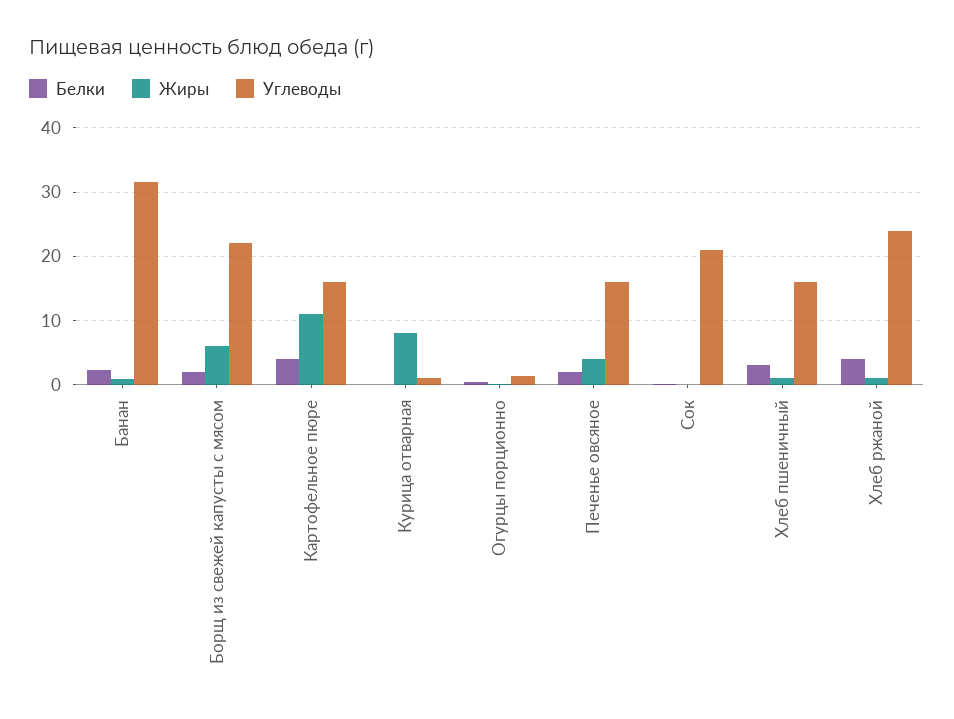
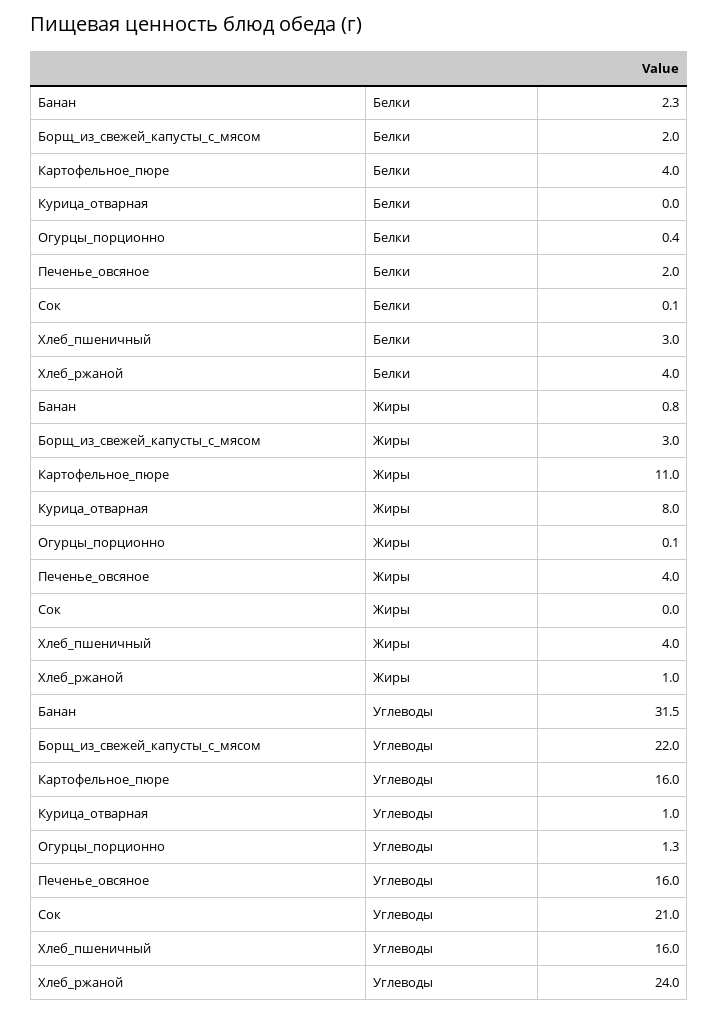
  {
    "Белки": {
      "Банан": 2.3,
      "Борщ из свежей капусты с мясом": 2,
      "Картофельное пюре": 4,
      "Курица отварная": 0,
      "Огурцы порционно": 0.4,
      "Печенье овсяное": 2,
      "Сок": 0.1,
      "Хлеб пшеничный": 3,
      "Хлеб ржаной": 4
    },
    "Жиры": {
      "Банан": 0.8,
-     "Борщ из свежей капусты с мясом": 6,
+     "Борщ из свежей капусты с мясом": 3,
      "Картофельное пюре": 11,
      "Курица отварная": 8,
      "Огурцы порционно": 0.1,
      "Печенье овсяное": 4,
      "Сок": 0,
-     "Хлеб пшеничный": 1,
+     "Хлеб пшеничный": 4,
      "Хлеб ржаной": 1
    },
    "Углеводы": {
      "Банан": 31.5,
      "Борщ из свежей капусты с мясом": 22,
      "Картофельное пюре": 16,
      "Курица отварная": 1,
      "Огурцы порционно": 1.3,
      "Печенье овсяное": 16,
      "Сок": 21,
      "Хлеб пшеничный": 16,
      "Хлеб ржаной": 24
    }
  }

